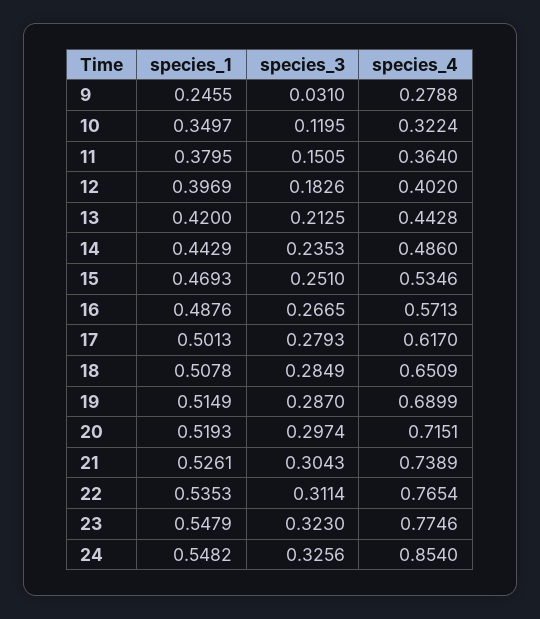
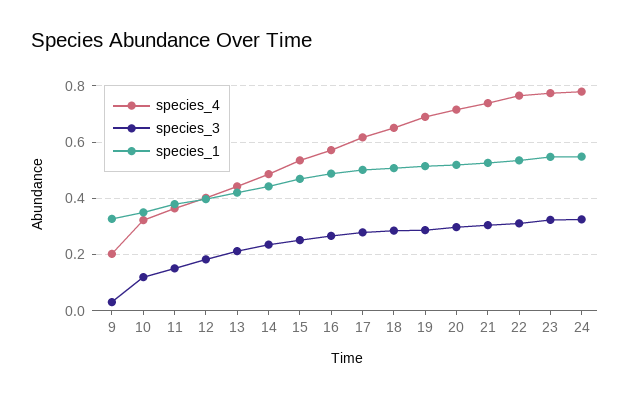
  {
    "species_1": {
-     "9": 0.2455,
+     "9": 0.325,
      "10": 0.3497,
      "11": 0.3795,
      "12": 0.3969,
      "13": 0.42,
      "14": 0.4429,
      "15": 0.4693,
      "16": 0.4876,
      "17": 0.5013,
      "18": 0.5078,
      "19": 0.5149,
      "20": 0.5193,
      "21": 0.5261,
      "22": 0.5353,
      "23": 0.5479,
      "24": 0.5482
    },
    "species_3": {
      "9": 0.031,
      "10": 0.1195,
      "11": 0.1505,
      "12": 0.1826,
      "13": 0.2125,
      "14": 0.2353,
      "15": 0.251,
      "16": 0.2665,
      "17": 0.2793,
      "18": 0.2849,
      "19": 0.287,
      "20": 0.2974,
      "21": 0.3043,
      "22": 0.3114,
      "23": 0.323,
      "24": 0.3256
    },
    "species_4": {
-     "9": 0.2788,
+     "9": 0.2,
      "10": 0.3224,
      "11": 0.364,
      "12": 0.402,
      "13": 0.4428,
      "14": 0.486,
      "15": 0.5346,
      "16": 0.5713,
      "17": 0.617,
      "18": 0.6509,
      "19": 0.6899,
      "20": 0.7151,
      "21": 0.7389,
      "22": 0.7654,
      "23": 0.7746,
-     "24": 0.854
+     "24": 0.775
    }
  }

